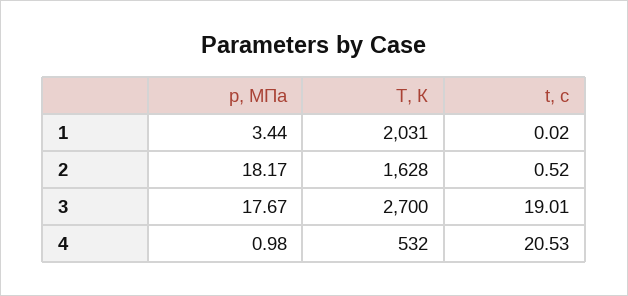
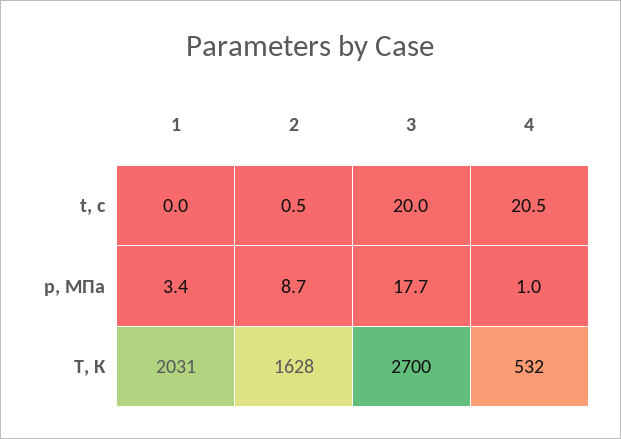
  {
    "p, МПа": {
      "1": 3.44,
-     "2": 18.17,
+     "2": 8.7,
      "3": 17.67,
      "4": 0.98
    },
    "T, К": {
      "1": 2031,
      "2": 1628,
      "3": 2700,
      "4": 532
    },
    "t, с": {
      "1": 0.02,
      "2": 0.52,
-     "3": 19.01,
+     "3": 20,
      "4": 20.53
    }
  }

